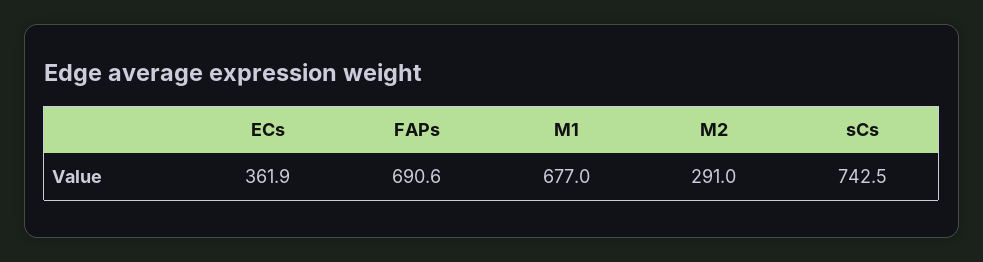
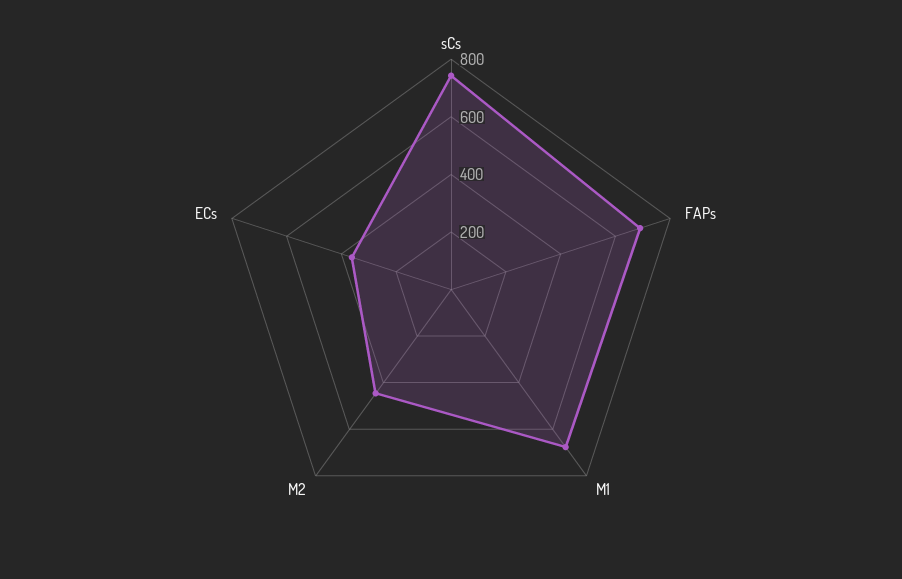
  {
    "ECs": 361.9,
    "FAPs": 690.6,
    "M1": 677,
-   "M2": 291,
+   "M2": 450,
    "sCs": 742.5
  }

